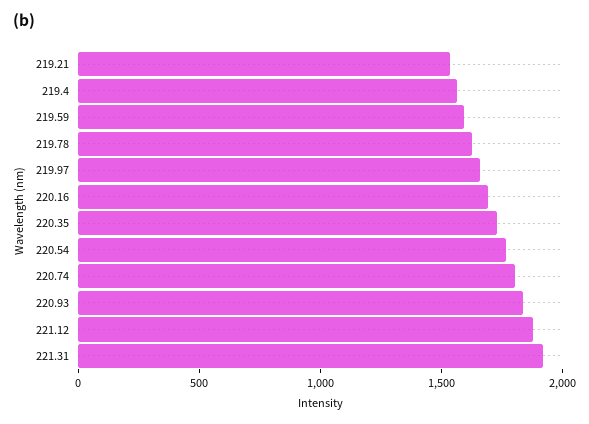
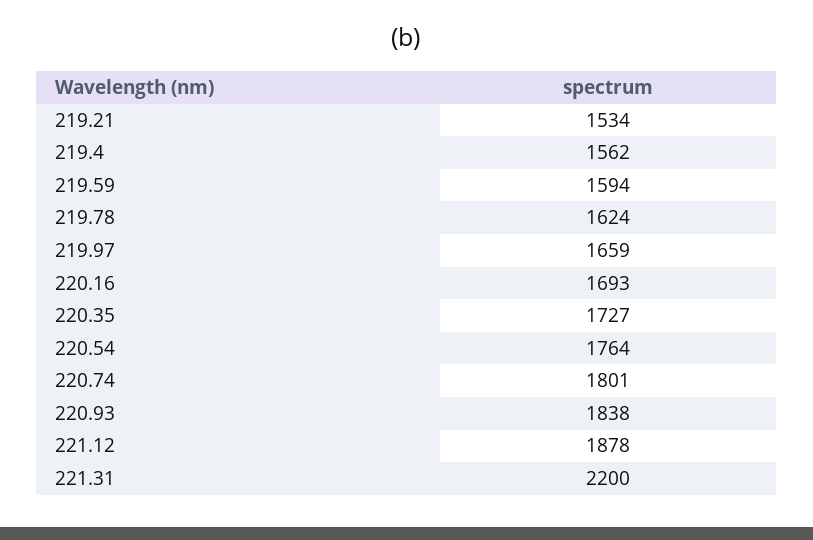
  {
    "219.21": 1534,
    "219.4": 1562,
    "219.59": 1594,
    "219.78": 1624,
    "219.97": 1659,
    "220.16": 1693,
    "220.35": 1727,
    "220.54": 1764,
    "220.74": 1801,
    "220.93": 1838,
    "221.12": 1878,
-   "221.31": 1900
+   "221.31": 2200
  }

